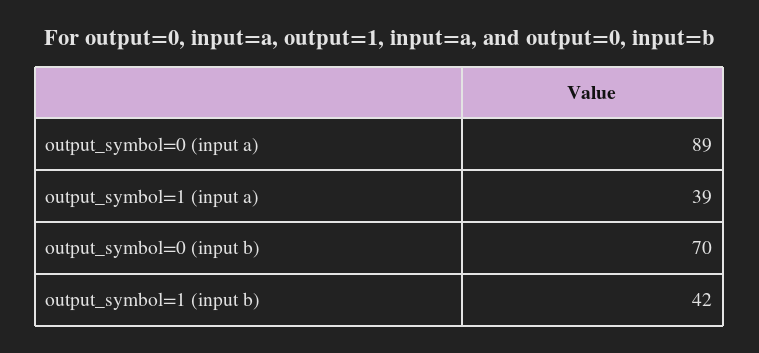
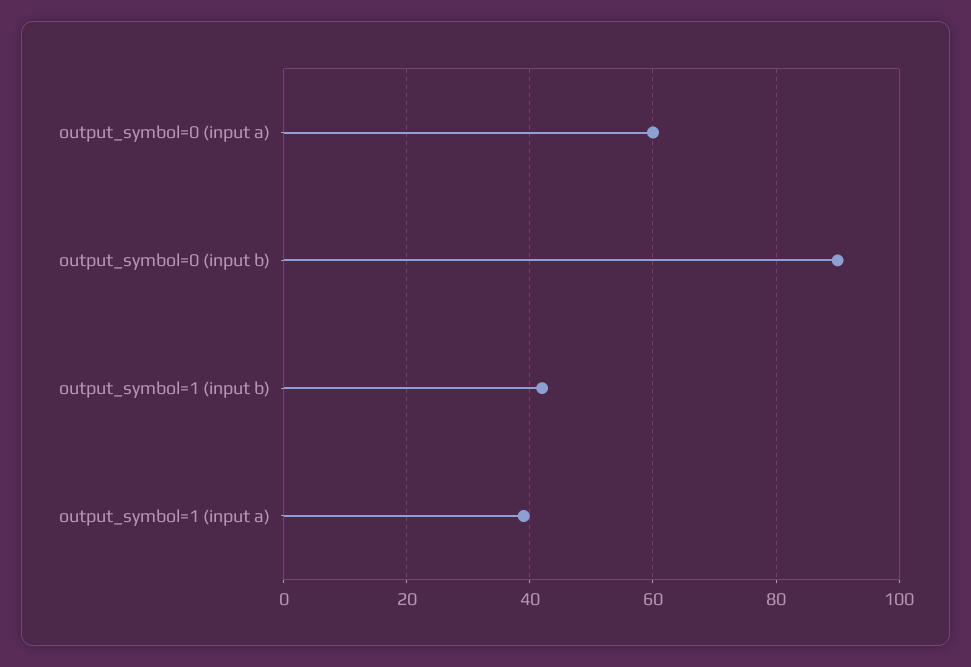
  {
-   "output_symbol=0 (input a)": 89,
+   "output_symbol=0 (input a)": 60,
    "output_symbol=1 (input a)": 39,
-   "output_symbol=0 (input b)": 70,
+   "output_symbol=0 (input b)": 90,
    "output_symbol=1 (input b)": 42
  }

